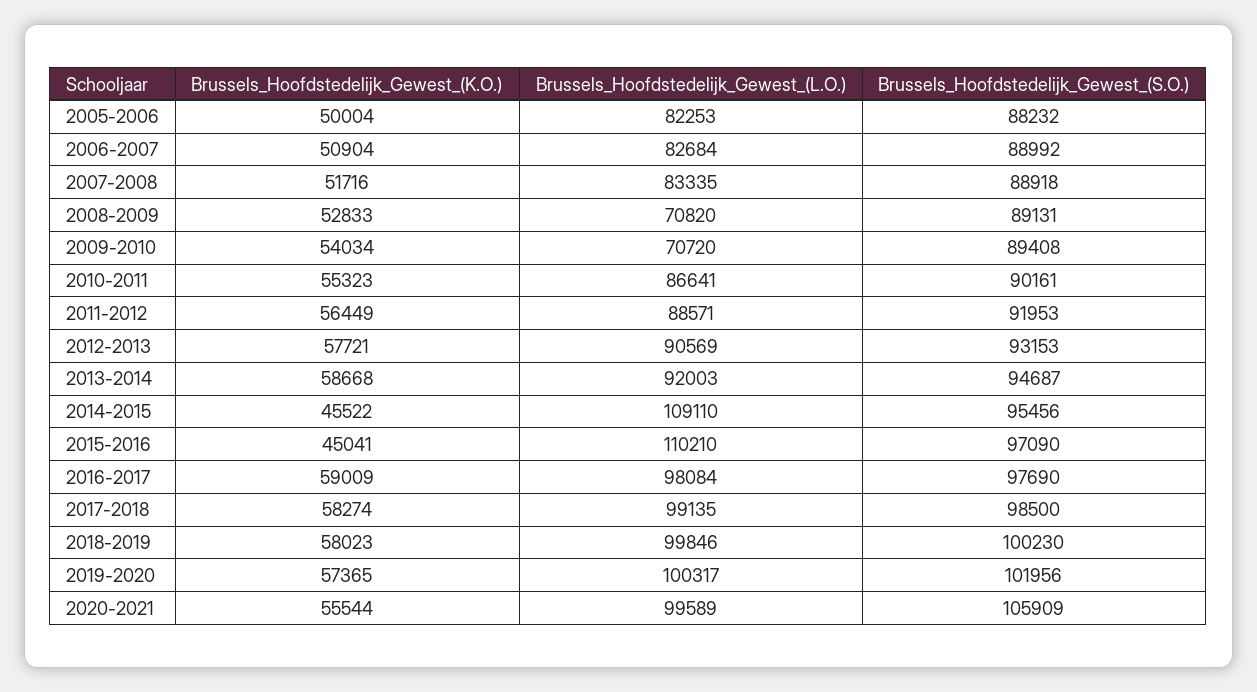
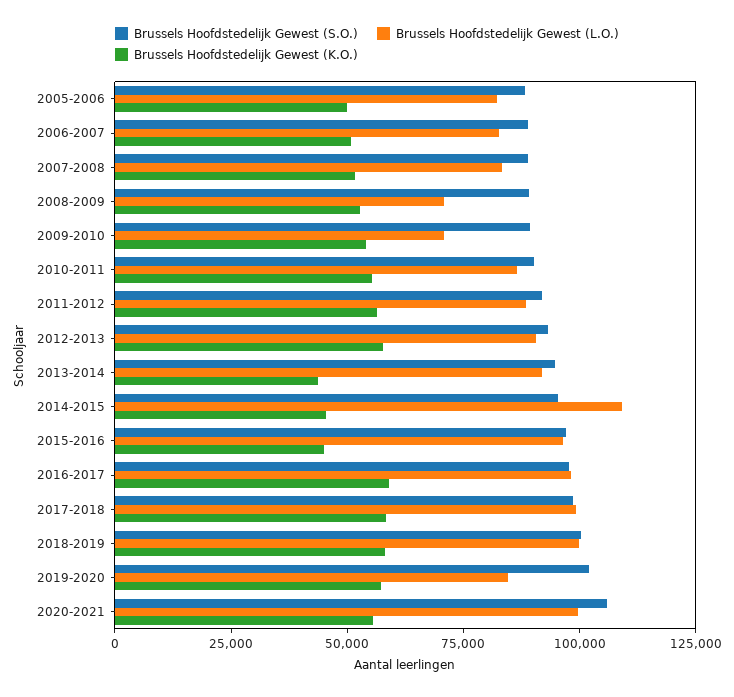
  {
    "Brussels_Hoofdstedelijk_Gewest_(K.O.)": {
      "2005-2006": 50004,
      "2006-2007": 50904,
      "2007-2008": 51716,
      "2008-2009": 52833,
      "2009-2010": 54034,
      "2010-2011": 55323,
      "2011-2012": 56449,
      "2012-2013": 57721,
-     "2013-2014": 58668,
+     "2013-2014": 45000,
      "2014-2015": 45522,
      "2015-2016": 45041,
      "2016-2017": 59009,
      "2017-2018": 58274,
      "2018-2019": 58023,
      "2019-2020": 57365,
      "2020-2021": 55544
    },
    "Brussels_Hoofdstedelijk_Gewest_(L.O.)": {
      "2005-2006": 82253,
      "2006-2007": 82684,
      "2007-2008": 83335,
      "2008-2009": 70820,
      "2009-2010": 70720,
      "2010-2011": 86641,
      "2011-2012": 88571,
      "2012-2013": 90569,
      "2013-2014": 92003,
      "2014-2015": 109110,
-     "2015-2016": 110210,
+     "2015-2016": 95000,
      "2016-2017": 98084,
      "2017-2018": 99135,
      "2018-2019": 99846,
-     "2019-2020": 100317,
+     "2019-2020": 85000,
      "2020-2021": 99589
    },
    "Brussels_Hoofdstedelijk_Gewest_(S.O.)": {
      "2005-2006": 88232,
      "2006-2007": 88992,
      "2007-2008": 88918,
      "2008-2009": 89131,
      "2009-2010": 89408,
      "2010-2011": 90161,
      "2011-2012": 91953,
      "2012-2013": 93153,
      "2013-2014": 94687,
      "2014-2015": 95456,
      "2015-2016": 97090,
      "2016-2017": 97690,
      "2017-2018": 98500,
      "2018-2019": 100230,
      "2019-2020": 101956,
      "2020-2021": 105909
    }
  }

